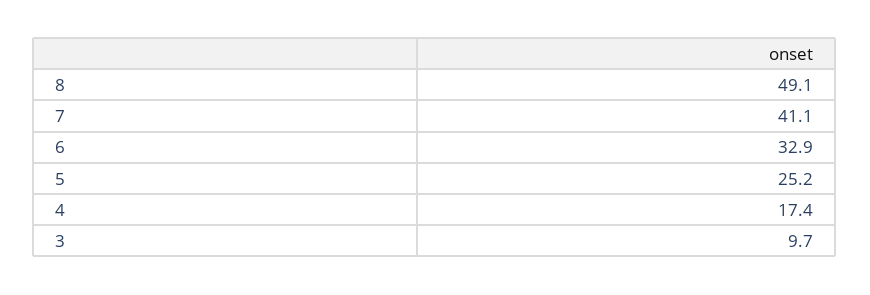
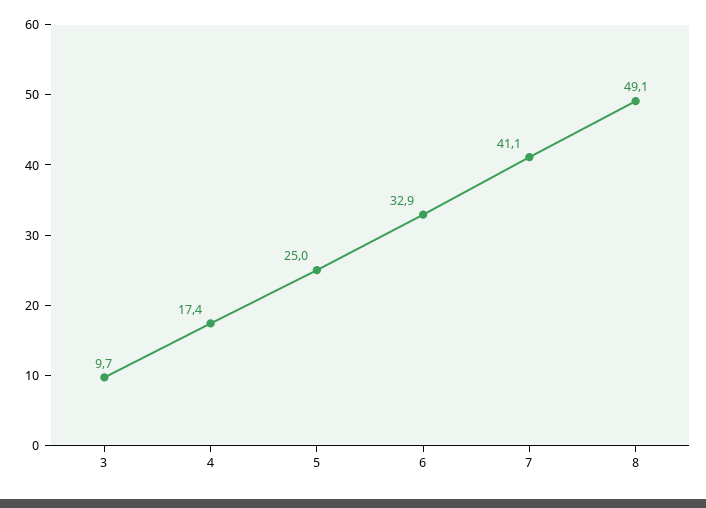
  {
    "8": 49.1,
    "7": 41.1,
    "6": 32.9,
-   "5": 25.2,
+   "5": 25,
    "4": 17.4,
    "3": 9.7
  }

